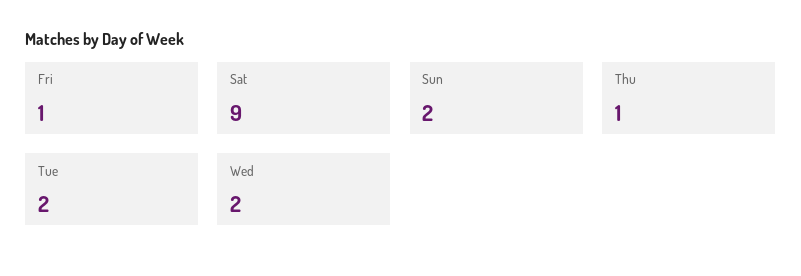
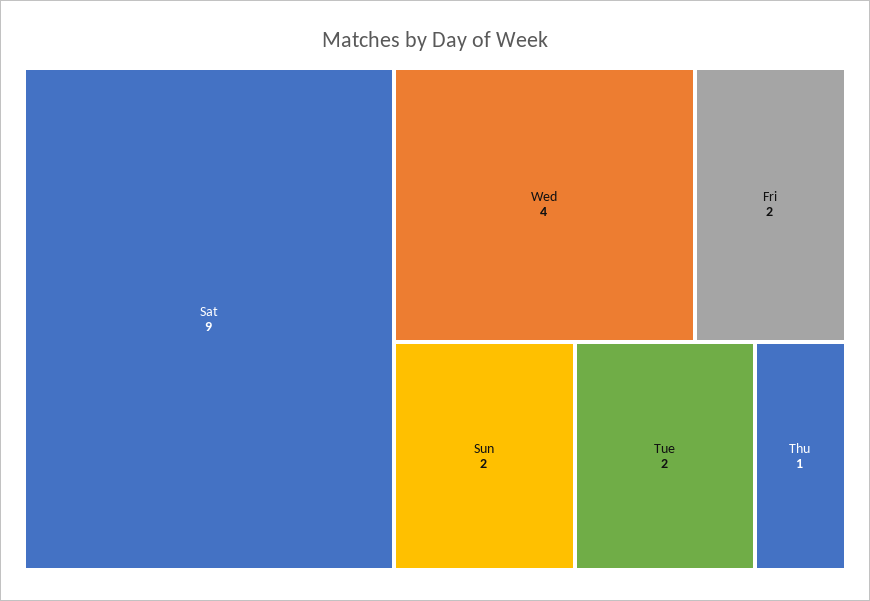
  {
-   "Fri": 1,
+   "Fri": 2,
    "Sat": 9,
    "Sun": 2,
    "Thu": 1,
    "Tue": 2,
-   "Wed": 2
+   "Wed": 4
  }

